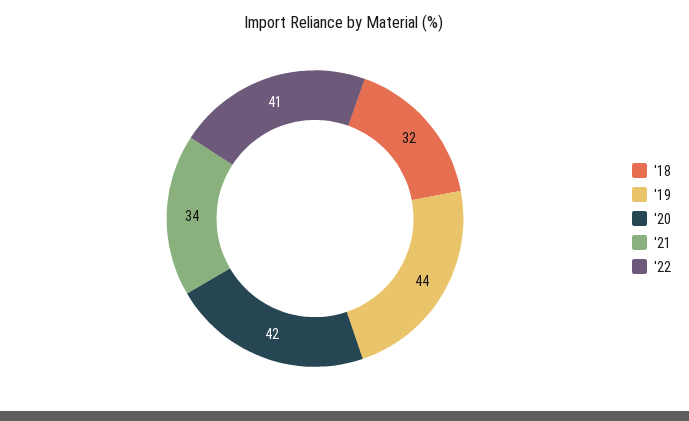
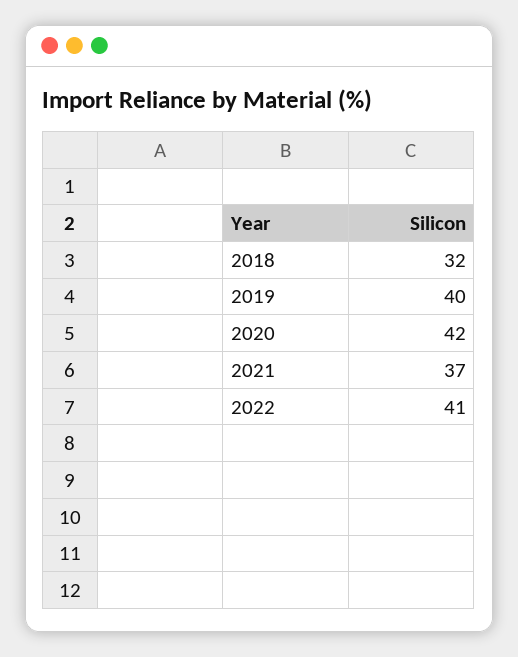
  {
    "'18": 32,
-   "'19": 44,
+   "'19": 40,
    "'20": 42,
-   "'21": 34,
+   "'21": 37,
    "'22": 41
  }

